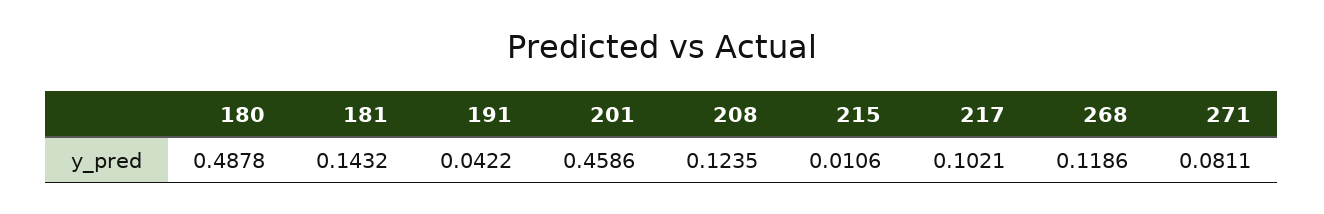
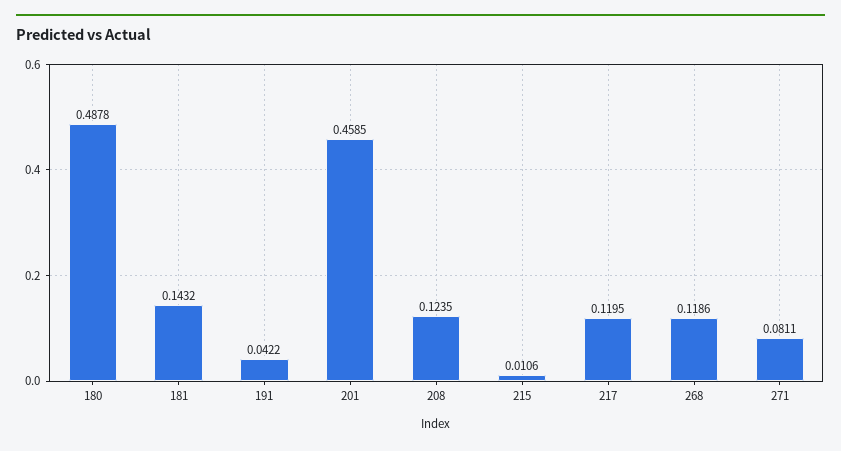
  {
    "180": 0.4878,
    "181": 0.1432,
    "191": 0.0422,
-   "201": 0.4586,
+   "201": 0.4585,
    "208": 0.1235,
    "215": 0.0106,
-   "217": 0.1021,
+   "217": 0.1195,
    "268": 0.1186,
    "271": 0.0811
  }

